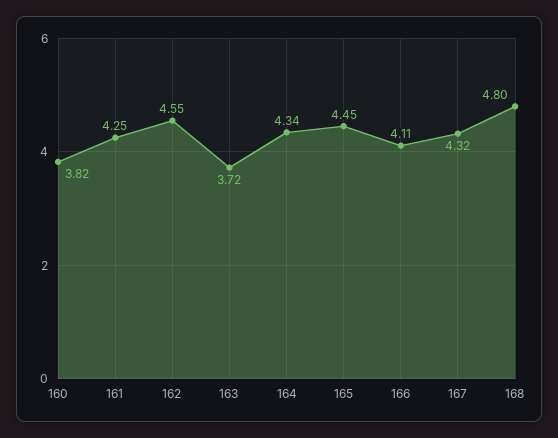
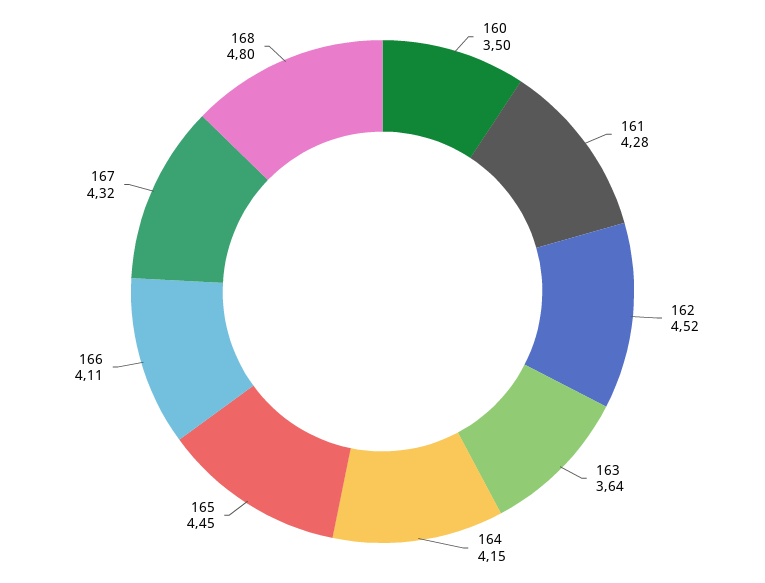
  {
-   "160": 3.82,
+   "160": 3.5,
-   "161": 4.25,
+   "161": 4.28,
-   "162": 4.55,
+   "162": 4.52,
-   "163": 3.72,
+   "163": 3.64,
-   "164": 4.34,
+   "164": 4.15,
    "165": 4.45,
    "166": 4.11,
    "167": 4.32,
    "168": 4.8
  }

